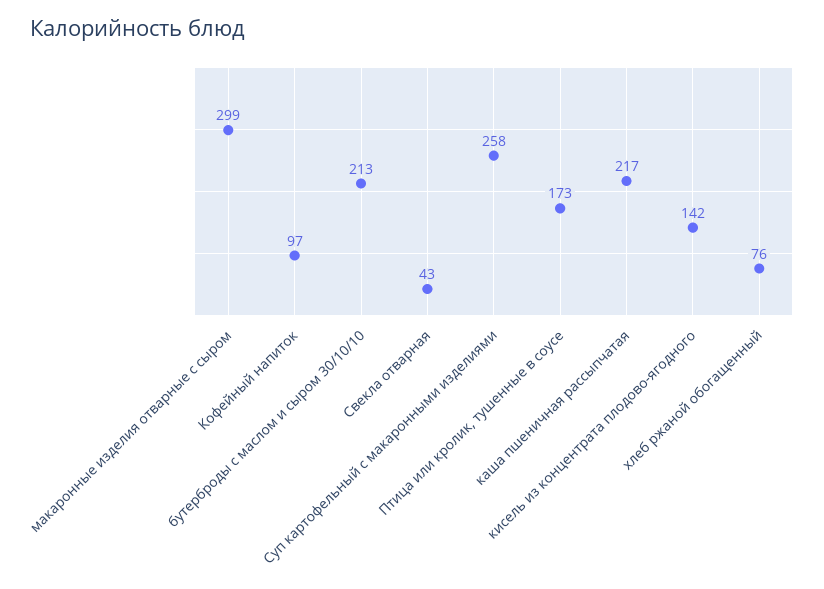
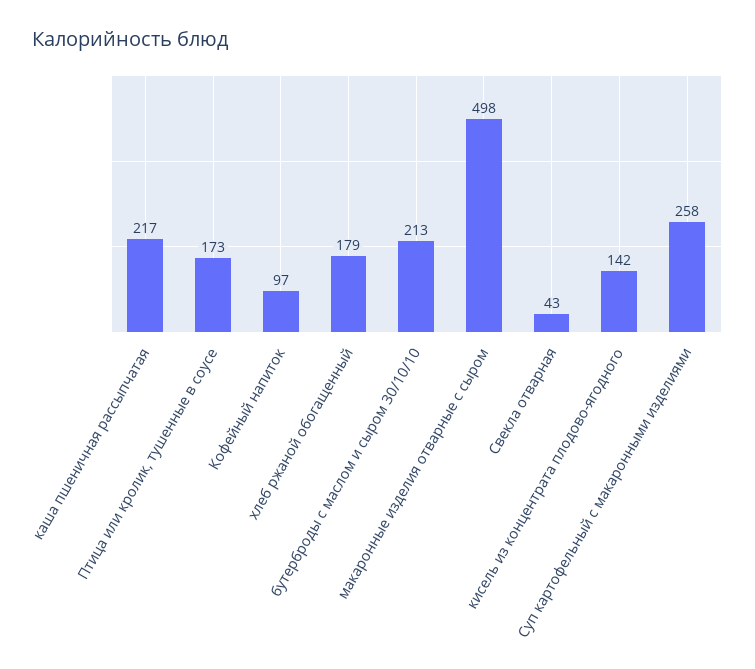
  {
-   "макаронные изделия отварные с сыром": 299,
+   "макаронные изделия отварные с сыром": 498,
    "Кофейный напиток": 97,
    "бутерброды с маслом и сыром 30/10/10": 213,
    "Свекла отварная": 43,
    "Суп картофельный с макаронными изделиями": 258,
    "Птица или кролик, тушенные в соусе": 173,
    "каша пшеничная рассыпчатая": 217,
    "кисель из концентрата плодово-ягодного": 142,
-   "хлеб ржаной обогащенный": 76
+   "хлеб ржаной обогащенный": 179
  }

